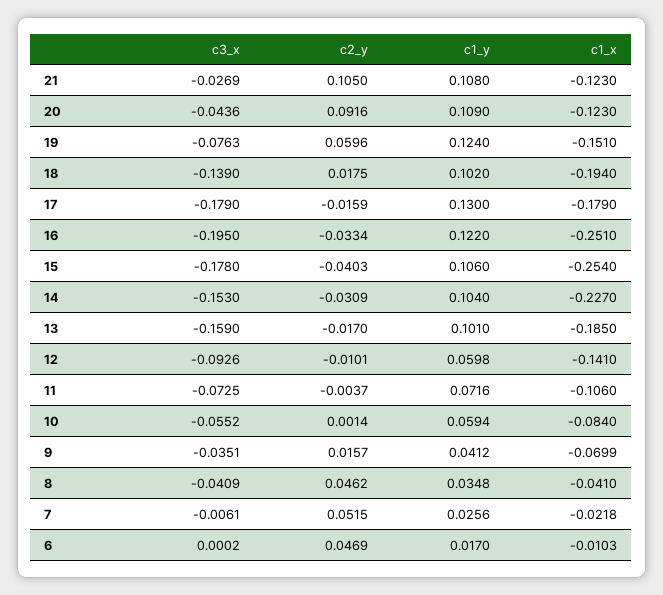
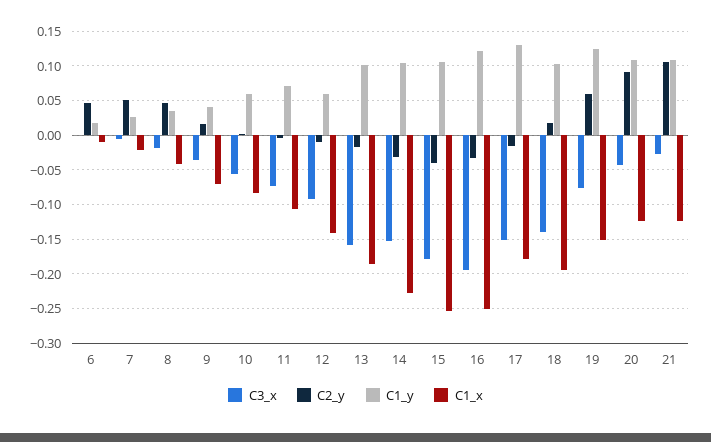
  {
    "c3_x": {
      "21": -0.0269,
      "20": -0.0436,
      "19": -0.0763,
      "18": -0.139,
-     "17": -0.179,
+     "17": -0.15,
      "16": -0.195,
      "15": -0.178,
      "14": -0.153,
      "13": -0.159,
      "12": -0.0926,
      "11": -0.0725,
      "10": -0.0552,
      "9": -0.0351,
-     "8": -0.0409,
+     "8": -0.02,
      "7": -0.0061,
      "6": 0.0002
    },
    "c2_y": {
      "21": 0.105,
      "20": 0.0916,
      "19": 0.0596,
      "18": 0.0175,
      "17": -0.0159,
      "16": -0.0334,
      "15": -0.0403,
      "14": -0.0309,
      "13": -0.017,
      "12": -0.0101,
      "11": -0.0037,
      "10": 0.0014,
      "9": 0.0157,
      "8": 0.0462,
      "7": 0.0515,
      "6": 0.0469
    },
    "c1_y": {
      "21": 0.108,
      "20": 0.109,
      "19": 0.124,
      "18": 0.102,
      "17": 0.13,
      "16": 0.122,
      "15": 0.106,
      "14": 0.104,
      "13": 0.101,
      "12": 0.0598,
      "11": 0.0716,
      "10": 0.0594,
      "9": 0.0412,
      "8": 0.0348,
      "7": 0.0256,
      "6": 0.017
    },
    "c1_x": {
      "21": -0.123,
      "20": -0.123,
      "19": -0.151,
      "18": -0.194,
      "17": -0.179,
      "16": -0.251,
      "15": -0.254,
      "14": -0.227,
      "13": -0.185,
      "12": -0.141,
      "11": -0.106,
      "10": -0.084,
      "9": -0.0699,
      "8": -0.041,
      "7": -0.0218,
      "6": -0.0103
    }
  }

